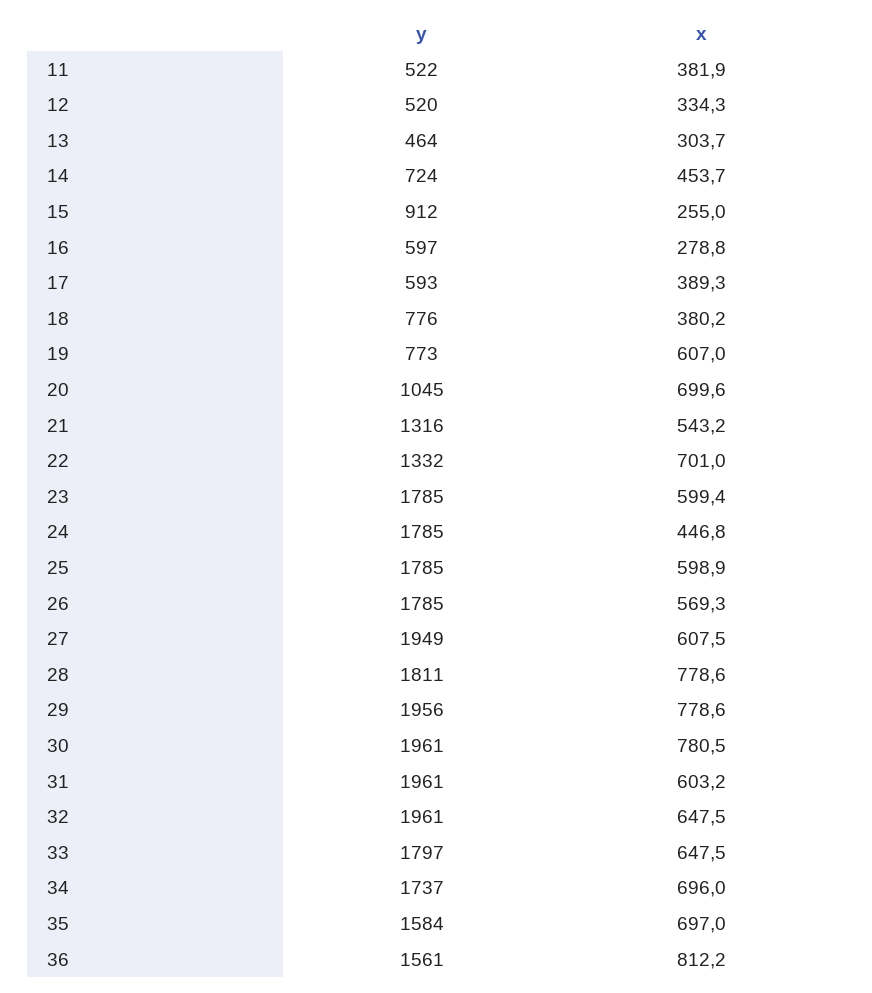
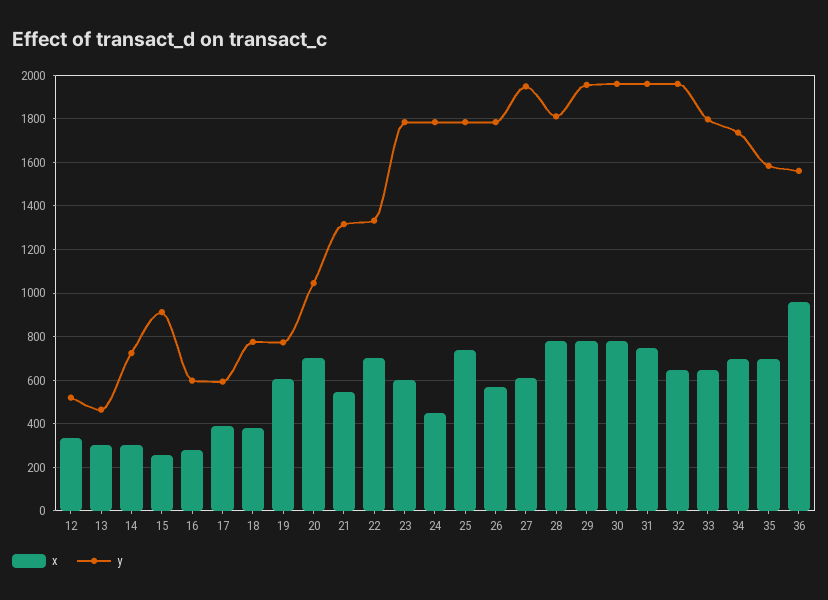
  {
    "y": {
-     "11": 522,
      "12": 520,
      "13": 464,
      "14": 724,
      "15": 912,
      "16": 597,
      "17": 593,
      "18": 776,
      "19": 773,
      "20": 1045,
      "21": 1316,
      "22": 1332,
      "23": 1785,
      "24": 1785,
      "25": 1785,
      "26": 1785,
      "27": 1949,
      "28": 1811,
      "29": 1956,
      "30": 1961,
      "31": 1961,
      "32": 1961,
      "33": 1797,
      "34": 1737,
      "35": 1584,
      "36": 1561
    },
    "x": {
-     "11": 381.9,
      "12": 334.3,
      "13": 303.7,
-     "14": 453.7,
+     "14": 300,
      "15": 255,
      "16": 278.8,
      "17": 389.3,
      "18": 380.2,
      "19": 607,
      "20": 699.6,
      "21": 543.2,
      "22": 701,
      "23": 599.4,
      "24": 446.8,
-     "25": 598.9,
+     "25": 750,
      "26": 569.3,
      "27": 607.5,
      "28": 778.6,
      "29": 778.6,
      "30": 780.5,
-     "31": 603.2,
+     "31": 750,
      "32": 647.5,
      "33": 647.5,
      "34": 696,
      "35": 697,
-     "36": 812.2
+     "36": 950
    }
  }

